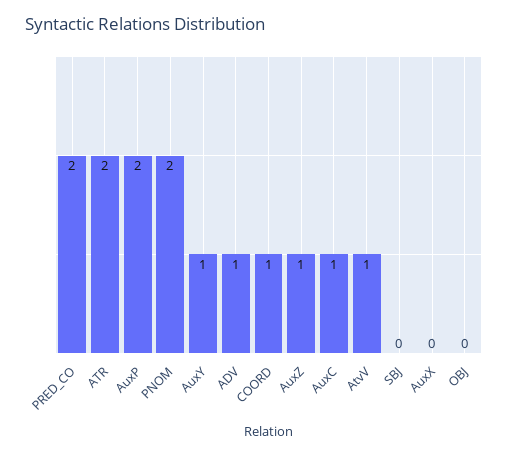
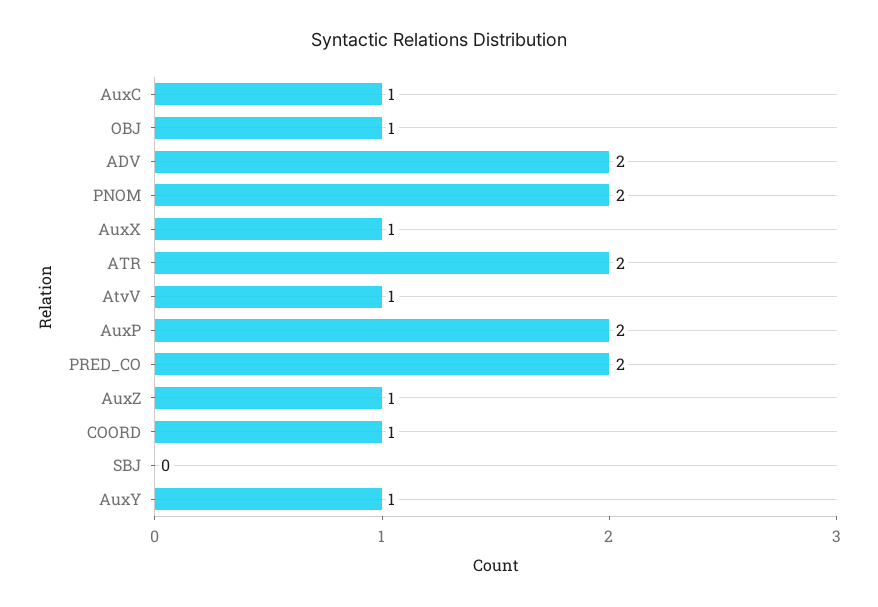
  {
    "PRED_CO": 2,
    "ATR": 2,
    "AuxP": 2,
    "PNOM": 2,
    "AuxY": 1,
-   "ADV": 1,
+   "ADV": 2,
    "COORD": 1,
    "AuxZ": 1,
    "AuxC": 1,
    "AtvV": 1,
    "SBJ": 0,
-   "AuxX": 0,
+   "AuxX": 1,
-   "OBJ": 0
+   "OBJ": 1
  }

